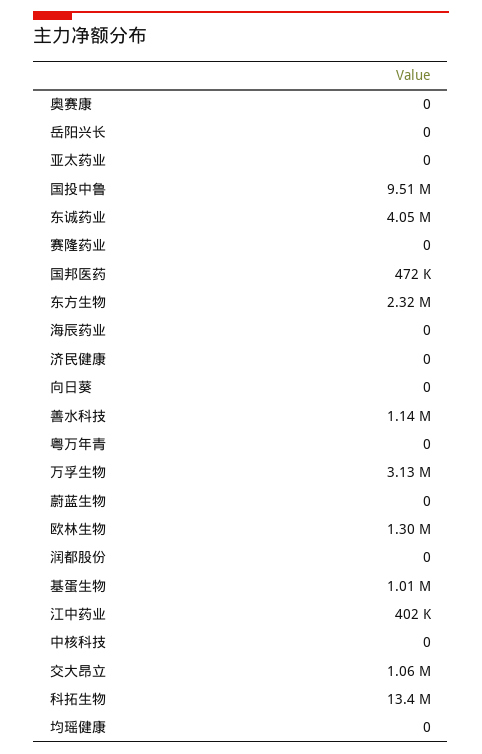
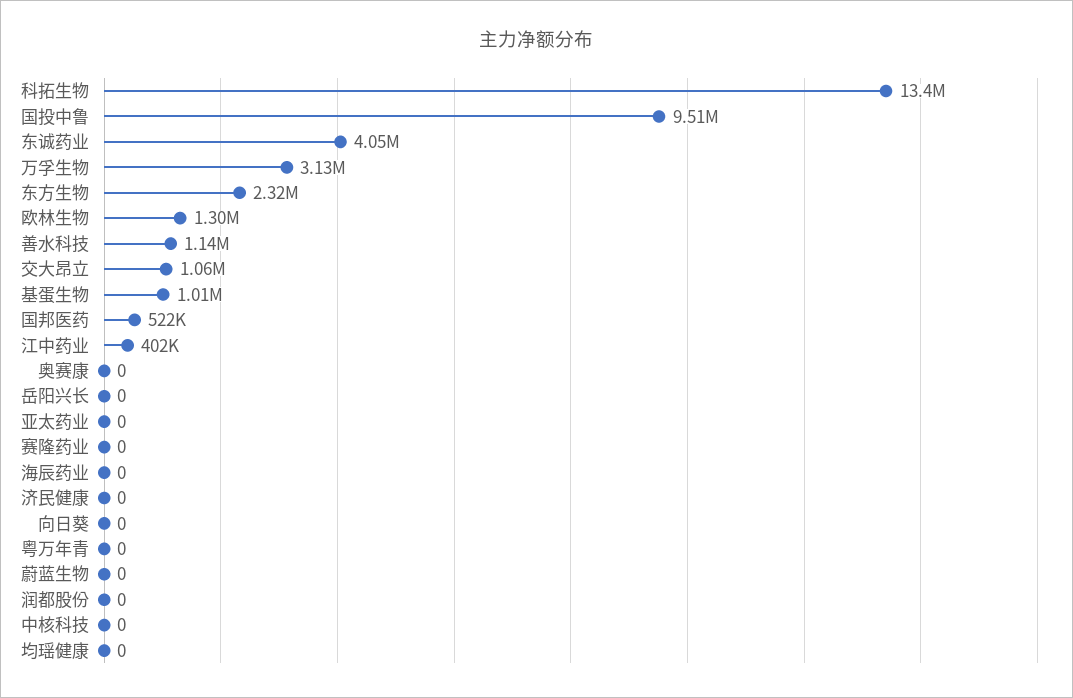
  {
    "奥赛康": 0,
    "岳阳兴长": 0,
    "亚太药业": 0,
    "国投中鲁": 9510000,
    "东诚药业": 4050000,
    "赛隆药业": 0,
-   "国邦医药": 472000,
+   "国邦医药": 522000,
    "东方生物": 2320000,
    "海辰药业": 0,
    "济民健康": 0,
    "向日葵": 0,
    "善水科技": 1140000,
    "粤万年青": 0,
    "万孚生物": 3130000,
    "蔚蓝生物": 0,
    "欧林生物": 1300000,
    "润都股份": 0,
    "基蛋生物": 1010000,
    "江中药业": 402000,
    "中核科技": 0,
    "交大昂立": 1060000,
    "科拓生物": 13400000,
    "均瑶健康": 0
  }

